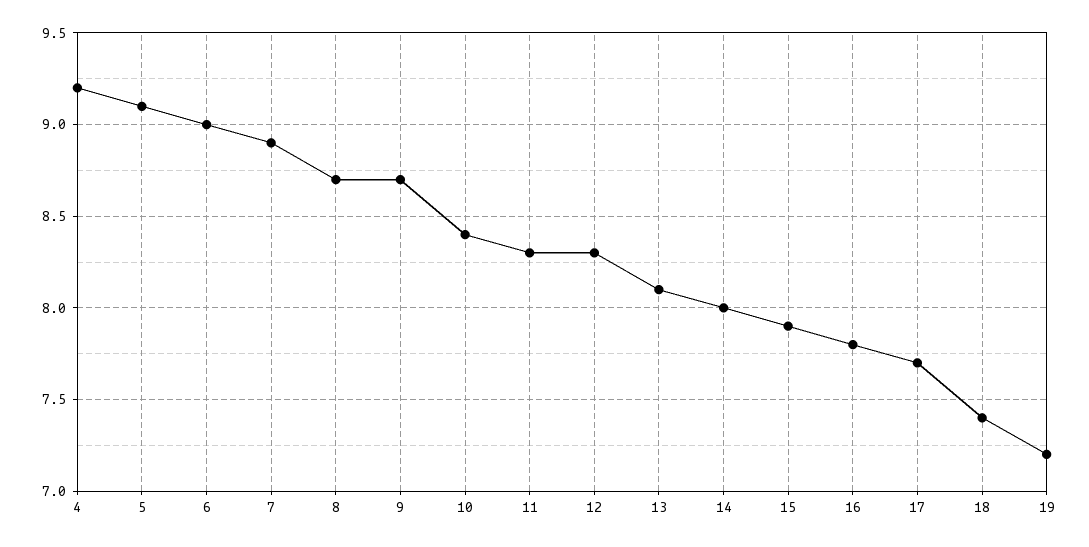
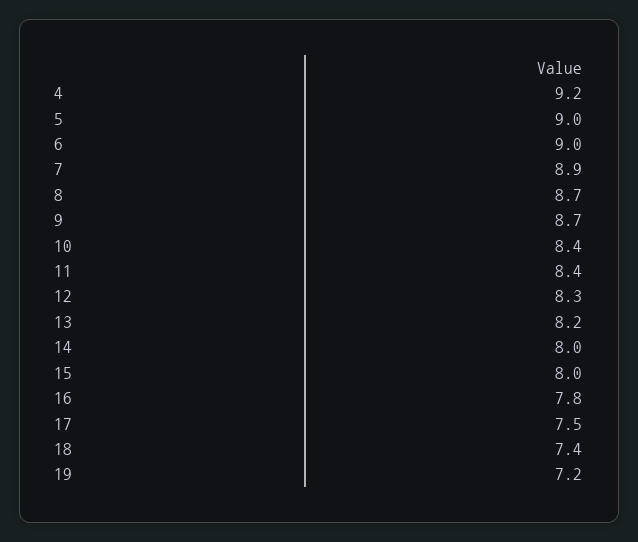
  {
    "4": 9.2,
-   "5": 9.1,
+   "5": 9,
    "6": 9,
    "7": 8.9,
    "8": 8.7,
    "9": 8.7,
    "10": 8.4,
-   "11": 8.3,
+   "11": 8.4,
    "12": 8.3,
-   "13": 8.1,
+   "13": 8.2,
    "14": 8,
-   "15": 7.9,
+   "15": 8,
    "16": 7.8,
-   "17": 7.7,
+   "17": 7.5,
    "18": 7.4,
    "19": 7.2
  }

